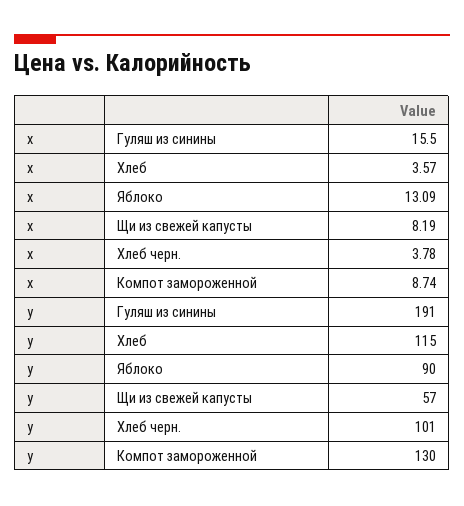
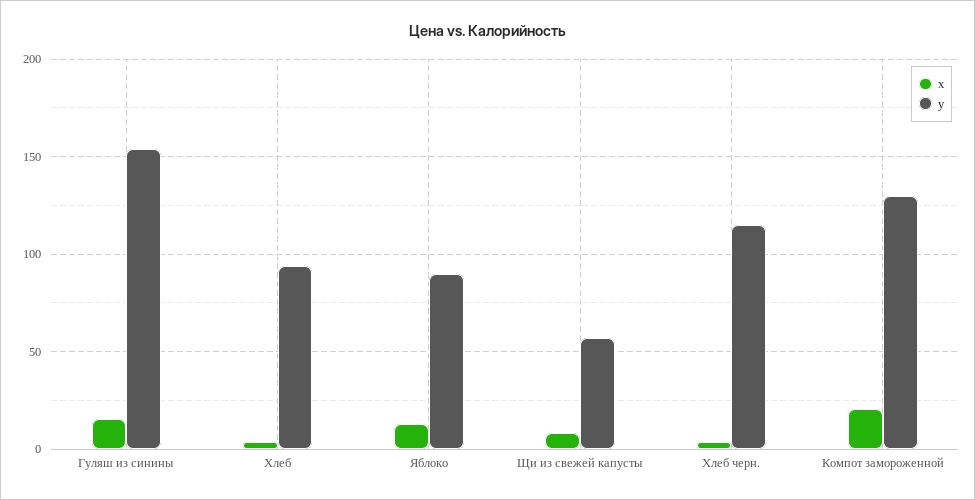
  {
    "x": {
      "Гуляш из синины": 15.5,
      "Хлеб": 3.57,
      "Яблоко": 13.09,
      "Щи из свежей капусты": 8.19,
      "Хлеб черн.": 3.78,
-     "Компот замороженной": 8.74
+     "Компот замороженной": 20
    },
    "y": {
-     "Гуляш из синины": 191,
+     "Гуляш из синины": 155,
-     "Хлеб": 115,
+     "Хлеб": 95,
      "Яблоко": 90,
      "Щи из свежей капусты": 57,
-     "Хлеб черн.": 101,
+     "Хлеб черн.": 115,
      "Компот замороженной": 130
    }
  }

